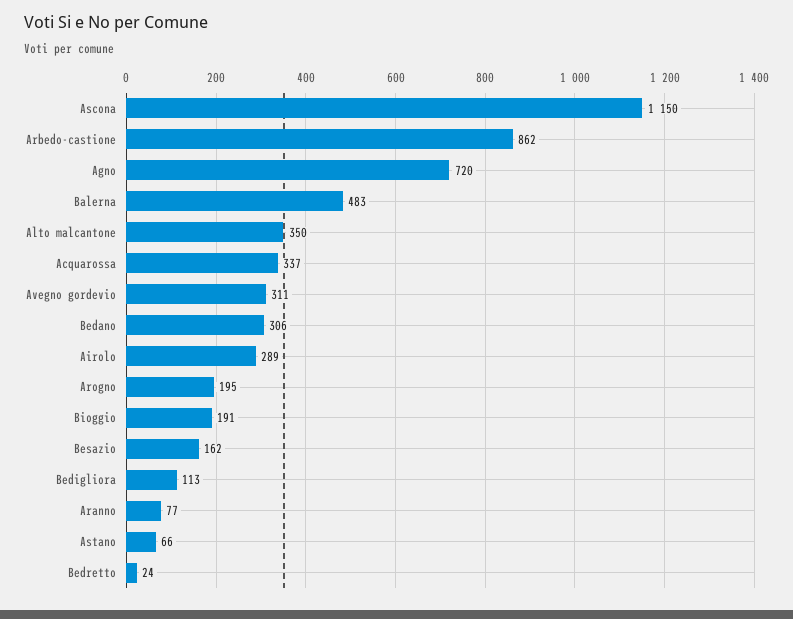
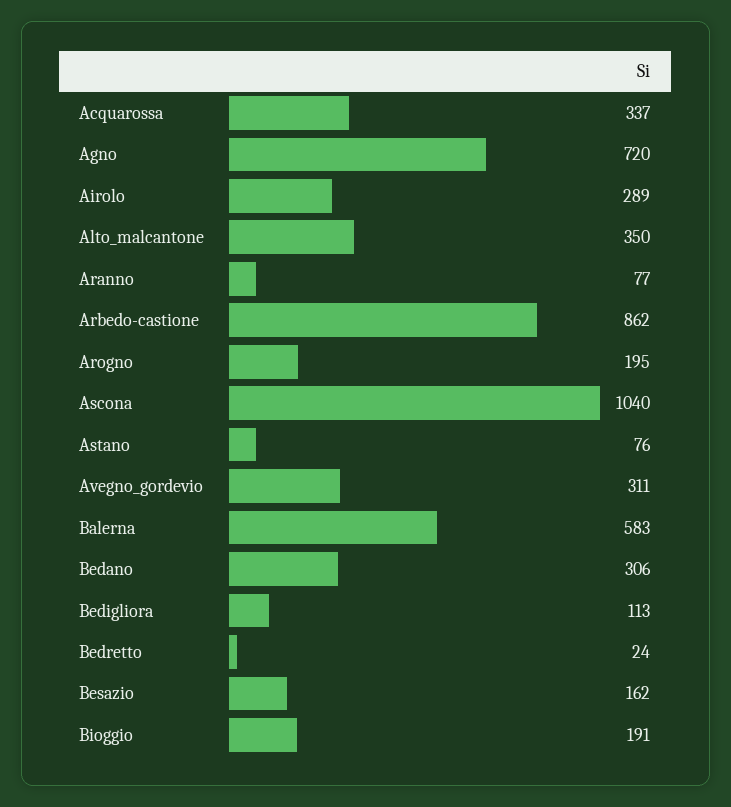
  {
-   "Ascona": 1150,
+   "Ascona": 1040,
    "Arbedo-castione": 862,
    "Agno": 720,
-   "Balerna": 483,
+   "Balerna": 583,
    "Alto malcantone": 350,
    "Acquarossa": 337,
    "Avegno gordevio": 311,
    "Bedano": 306,
    "Airolo": 289,
    "Arogno": 195,
    "Bioggio": 191,
    "Besazio": 162,
    "Bedigliora": 113,
    "Aranno": 77,
-   "Astano": 66,
+   "Astano": 76,
    "Bedretto": 24
  }

